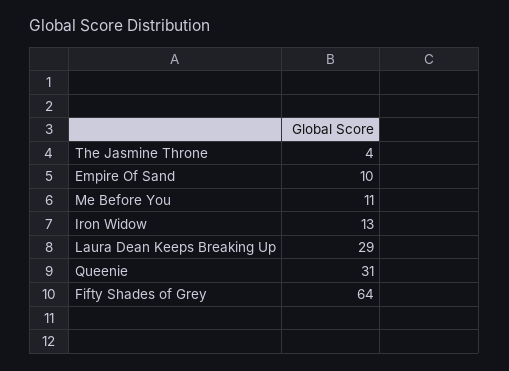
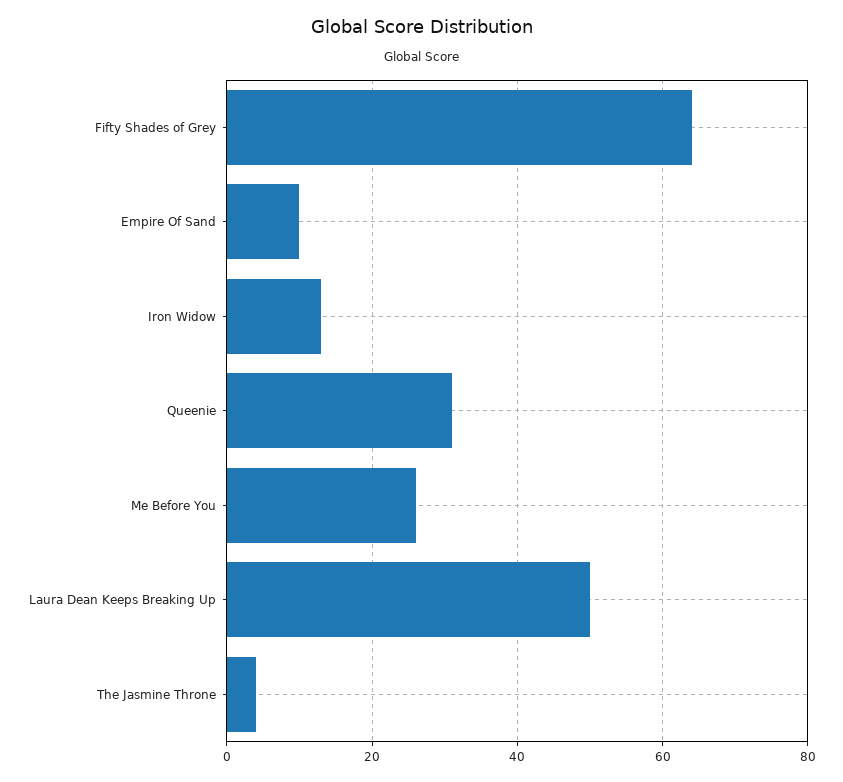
  {
    "The Jasmine Throne": 4,
    "Empire Of Sand": 10,
-   "Me Before You": 11,
+   "Me Before You": 25,
    "Iron Widow": 13,
-   "Laura Dean Keeps Breaking Up": 29,
+   "Laura Dean Keeps Breaking Up": 50,
    "Queenie": 31,
    "Fifty Shades of Grey": 64
  }

